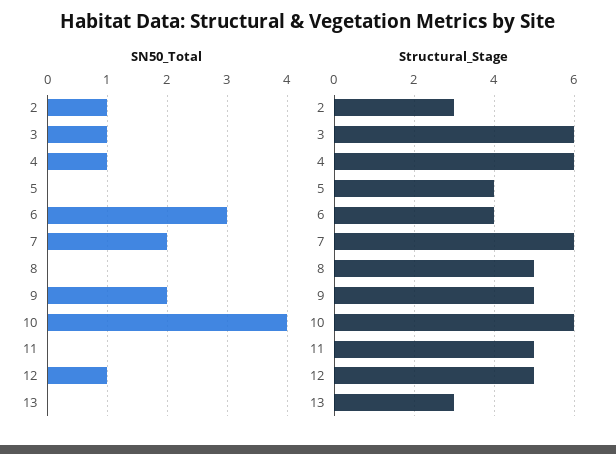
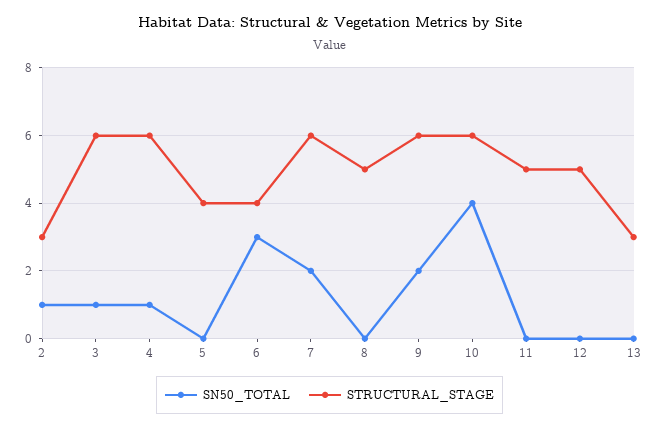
  {
    "SN50_Total": {
      "2": 1,
      "3": 1,
      "4": 1,
      "5": 0,
      "6": 3,
      "7": 2,
      "8": 0,
      "9": 2,
      "10": 4,
      "11": 0,
-     "12": 1,
+     "12": 0,
      "13": 0
    },
    "Structural_Stage": {
      "2": 3,
      "3": 6,
      "4": 6,
      "5": 4,
      "6": 4,
      "7": 6,
      "8": 5,
-     "9": 5,
+     "9": 6,
      "10": 6,
      "11": 5,
      "12": 5,
      "13": 3
    }
  }

